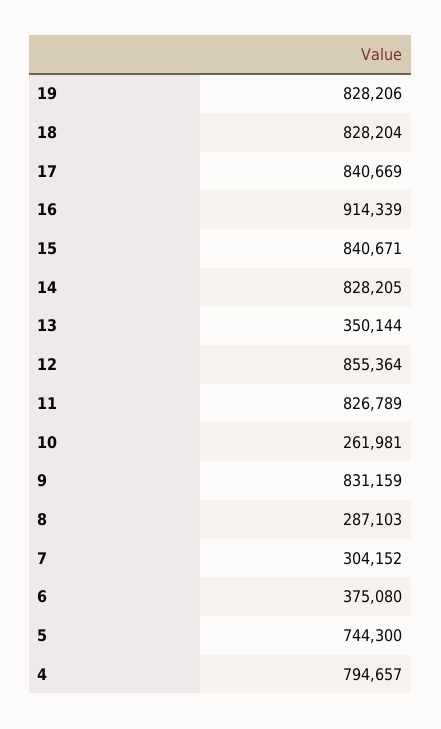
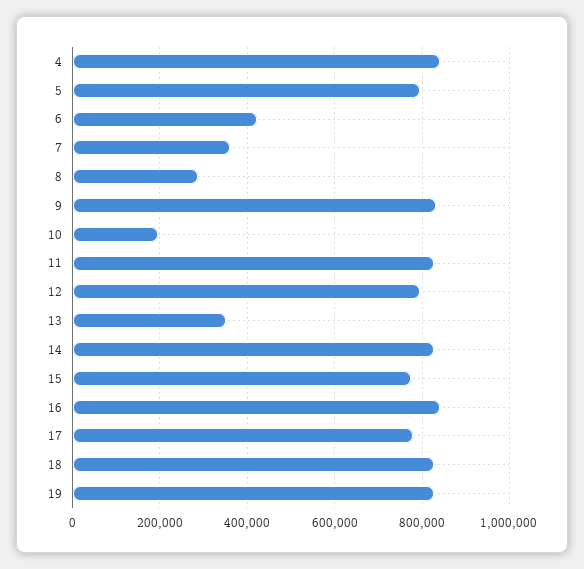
  {
    "19": 828206,
    "18": 828204,
-   "17": 840669,
+   "17": 780000,
-   "16": 914339,
+   "16": 840000,
-   "15": 840671,
+   "15": 780000,
    "14": 828205,
    "13": 350144,
-   "12": 855364,
+   "12": 800000,
    "11": 826789,
-   "10": 261981,
+   "10": 200000,
    "9": 831159,
    "8": 287103,
-   "7": 304152,
+   "7": 360000,
-   "6": 375080,
+   "6": 420000,
-   "5": 744300,
+   "5": 800000,
-   "4": 794657
+   "4": 840000
  }

